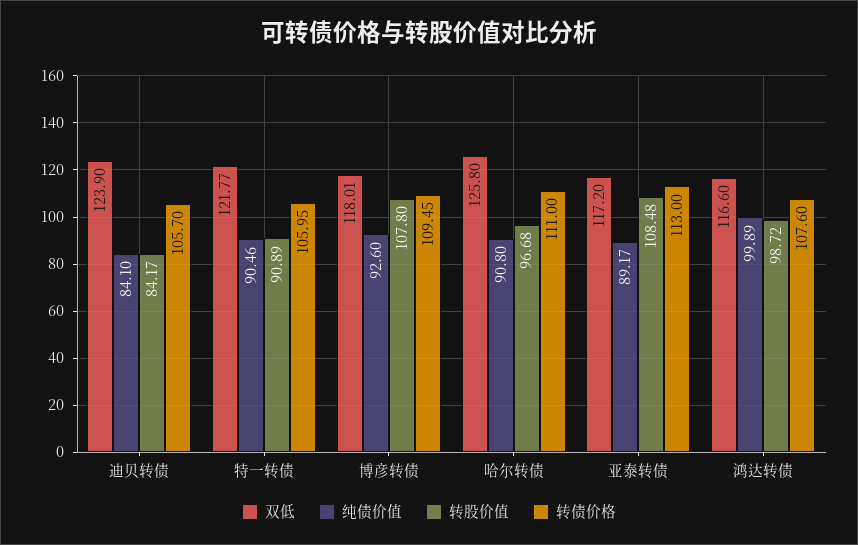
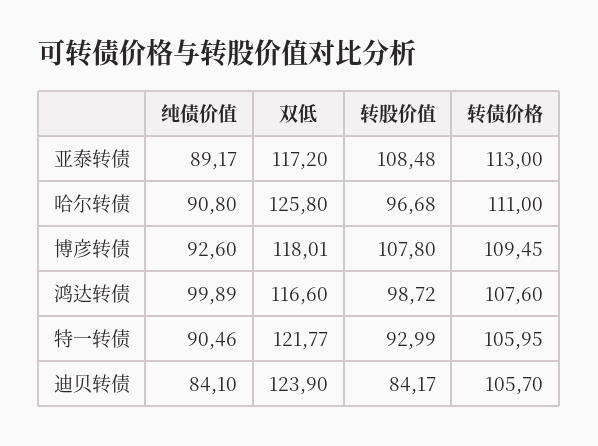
  {
    "双低": {
      "迪贝转债": 123.9,
      "特一转债": 121.77,
      "博彦转债": 118.01,
      "哈尔转债": 125.8,
      "亚泰转债": 117.2,
      "鸿达转债": 116.6
    },
    "纯债价值": {
      "迪贝转债": 84.1,
      "特一转债": 90.46,
      "博彦转债": 92.6,
      "哈尔转债": 90.8,
      "亚泰转债": 89.17,
      "鸿达转债": 99.89
    },
    "转股价值": {
      "迪贝转债": 84.17,
-     "特一转债": 90.89,
+     "特一转债": 92.99,
      "博彦转债": 107.8,
      "哈尔转债": 96.68,
      "亚泰转债": 108.48,
      "鸿达转债": 98.72
    },
    "转债价格": {
      "迪贝转债": 105.7,
      "特一转债": 105.95,
      "博彦转债": 109.45,
      "哈尔转债": 111,
      "亚泰转债": 113,
      "鸿达转债": 107.6
    }
  }

